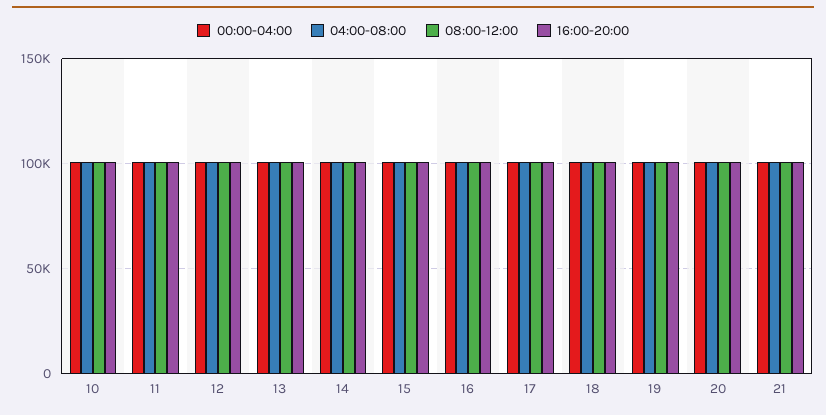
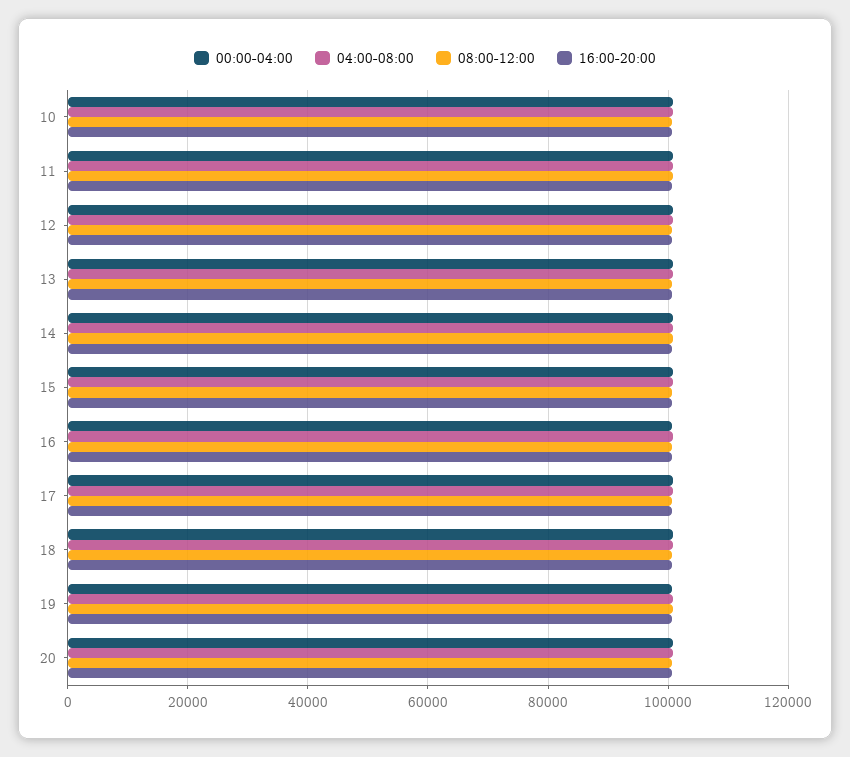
  {
    "00:00-04:00": {
      "10": 100000,
      "11": 100000,
      "12": 100000,
      "13": 100000,
      "14": 100000,
      "15": 100000,
      "16": 100000,
      "17": 100000,
      "18": 100000,
      "19": 100000,
-     "20": 100000,
+     "20": 100000
-     "21": 100000
    },
    "04:00-08:00": {
      "10": 100000,
      "11": 100000,
      "12": 100000,
      "13": 100000,
      "14": 100000,
      "15": 100000,
      "16": 100000,
      "17": 100000,
      "18": 100000,
      "19": 100000,
-     "20": 100000,
+     "20": 100000
-     "21": 100000
    },
    "08:00-12:00": {
      "10": 100000,
      "11": 100000,
      "12": 100000,
      "13": 100000,
      "14": 100000,
      "15": 100000,
      "16": 100000,
      "17": 100000,
      "18": 100000,
      "19": 100000,
-     "20": 100000,
+     "20": 100000
-     "21": 100000
    },
    "16:00-20:00": {
      "10": 100000,
      "11": 100000,
      "12": 100000,
      "13": 100000,
      "14": 100000,
      "15": 100000,
      "16": 100000,
      "17": 100000,
      "18": 100000,
      "19": 100000,
-     "20": 100000,
+     "20": 100000
-     "21": 100000
    }
  }

